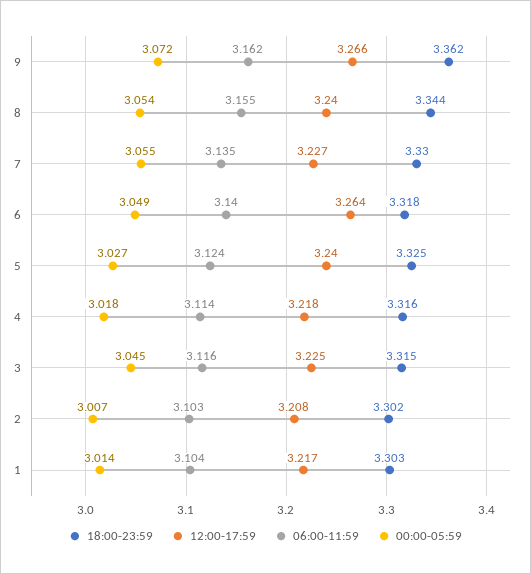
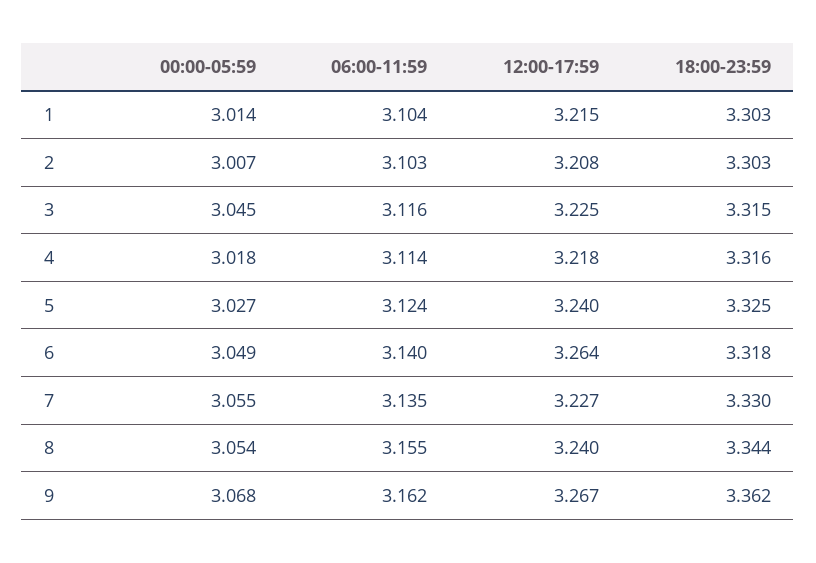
  {
    "18:00-23:59": {
      "9": 3.362,
      "8": 3.344,
      "7": 3.33,
      "6": 3.318,
      "5": 3.325,
      "4": 3.316,
      "3": 3.315,
-     "2": 3.302,
+     "2": 3.303,
      "1": 3.303
    },
    "12:00-17:59": {
-     "9": 3.266,
+     "9": 3.267,
      "8": 3.24,
      "7": 3.227,
      "6": 3.264,
      "5": 3.24,
      "4": 3.218,
      "3": 3.225,
      "2": 3.208,
-     "1": 3.217
+     "1": 3.215
    },
    "06:00-11:59": {
      "9": 3.162,
      "8": 3.155,
      "7": 3.135,
      "6": 3.14,
      "5": 3.124,
      "4": 3.114,
      "3": 3.116,
      "2": 3.103,
      "1": 3.104
    },
    "00:00-05:59": {
-     "9": 3.072,
+     "9": 3.068,
      "8": 3.054,
      "7": 3.055,
      "6": 3.049,
      "5": 3.027,
      "4": 3.018,
      "3": 3.045,
      "2": 3.007,
      "1": 3.014
    }
  }

